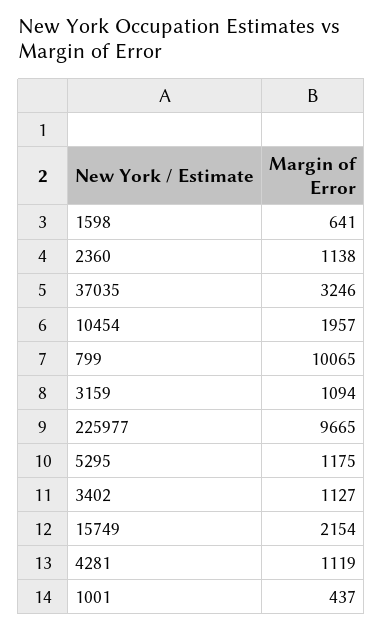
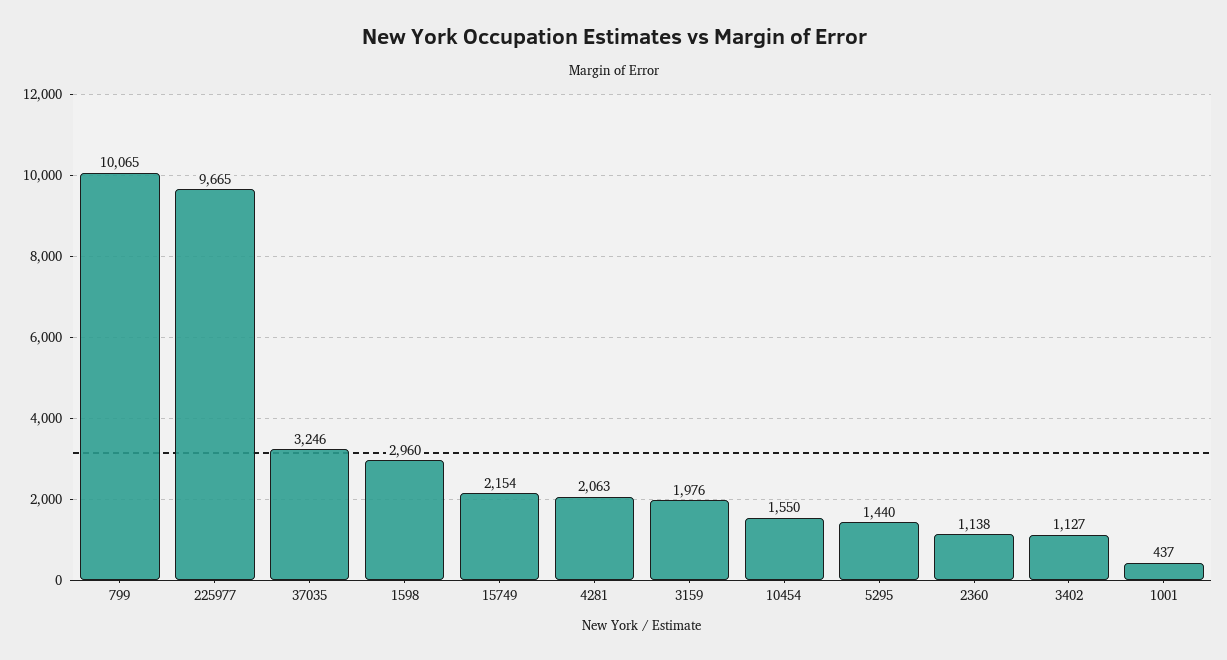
  {
-   "1598": 641,
+   "1598": 2960,
    "2360": 1138,
    "37035": 3246,
-   "10454": 1957,
+   "10454": 1550,
    "799": 10065,
-   "3159": 1094,
+   "3159": 1976,
    "225977": 9665,
-   "5295": 1175,
+   "5295": 1440,
    "3402": 1127,
    "15749": 2154,
-   "4281": 1119,
+   "4281": 2063,
    "1001": 437
  }

